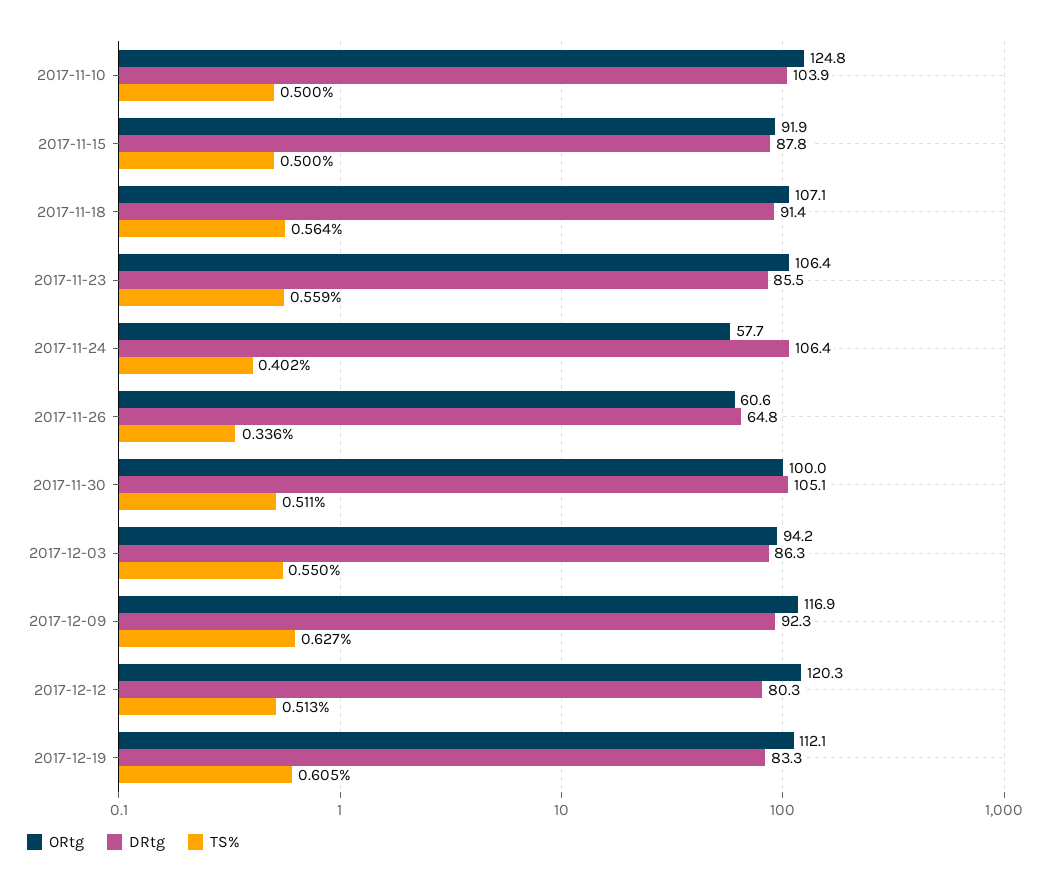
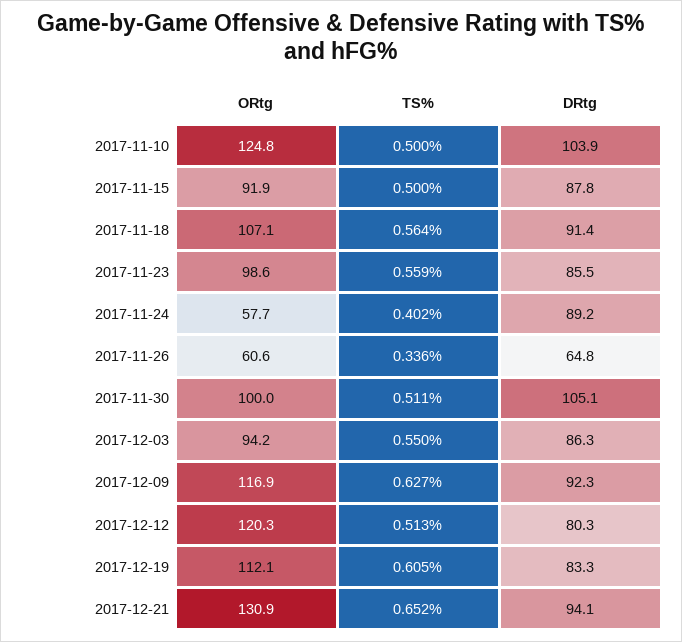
  {
    "ORtg": {
      "2017-11-10": 124.8,
      "2017-11-15": 91.9,
      "2017-11-18": 107.1,
-     "2017-11-23": 106.4,
+     "2017-11-23": 98.6,
      "2017-11-24": 57.7,
      "2017-11-26": 60.6,
      "2017-11-30": 100,
      "2017-12-03": 94.2,
      "2017-12-09": 116.9,
      "2017-12-12": 120.3,
-     "2017-12-19": 112.1
+     "2017-12-19": 112.1,
+     "2017-12-21": 130.9
    },
    "DRtg": {
      "2017-11-10": 103.9,
      "2017-11-15": 87.8,
      "2017-11-18": 91.4,
      "2017-11-23": 85.5,
-     "2017-11-24": 106.4,
+     "2017-11-24": 89.2,
      "2017-11-26": 64.8,
      "2017-11-30": 105.1,
      "2017-12-03": 86.3,
      "2017-12-09": 92.3,
      "2017-12-12": 80.3,
-     "2017-12-19": 83.3
+     "2017-12-19": 83.3,
+     "2017-12-21": 94.1
    },
    "TS%": {
      "2017-11-10": 0.5,
      "2017-11-15": 0.5,
      "2017-11-18": 0.564,
      "2017-11-23": 0.559,
      "2017-11-24": 0.402,
      "2017-11-26": 0.336,
      "2017-11-30": 0.511,
      "2017-12-03": 0.55,
      "2017-12-09": 0.627,
      "2017-12-12": 0.513,
-     "2017-12-19": 0.605
+     "2017-12-19": 0.605,
+     "2017-12-21": 0.652
    }
  }

